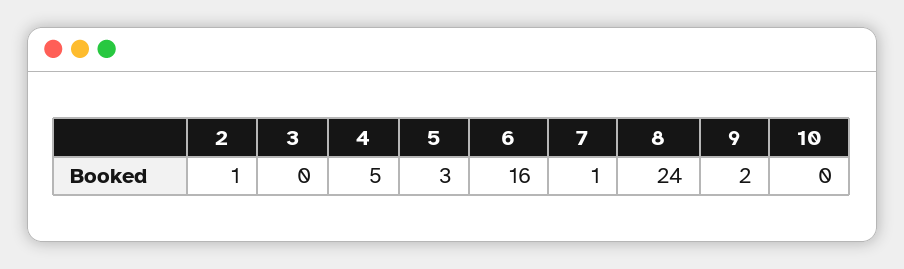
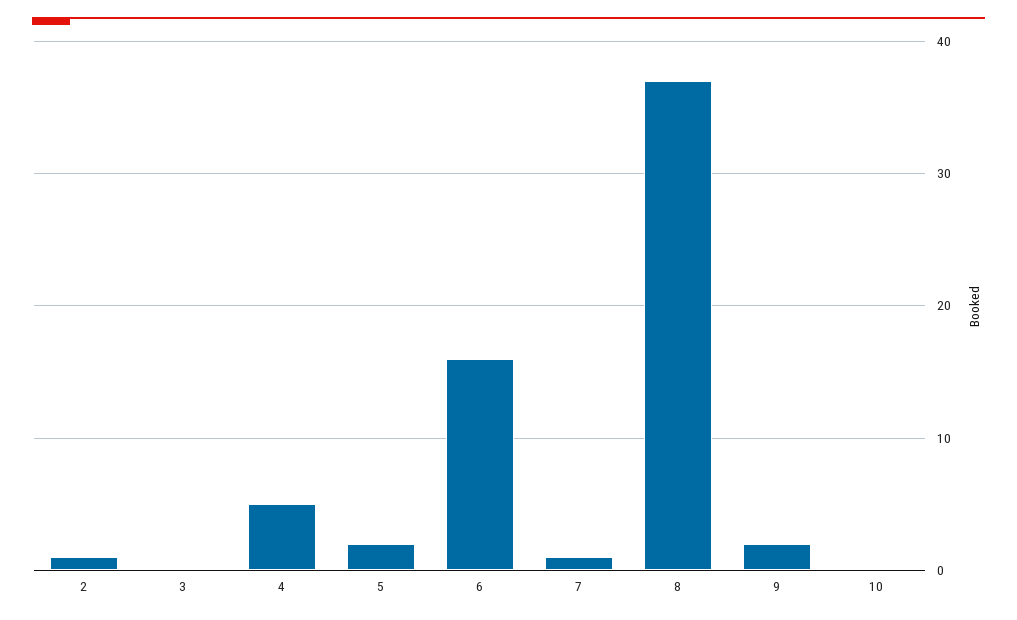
  {
    "2": 1,
    "3": 0,
    "4": 5,
-   "5": 3,
+   "5": 2,
    "6": 16,
    "7": 1,
-   "8": 24,
+   "8": 37,
    "9": 2,
    "10": 0
  }

